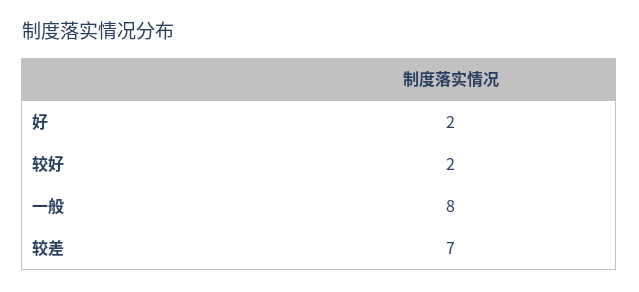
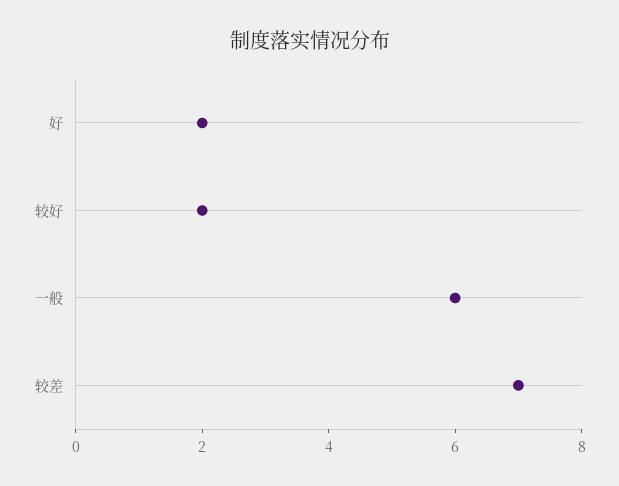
  {
    "好": 2,
    "较好": 2,
-   "一般": 8,
+   "一般": 6,
    "较差": 7
  }

